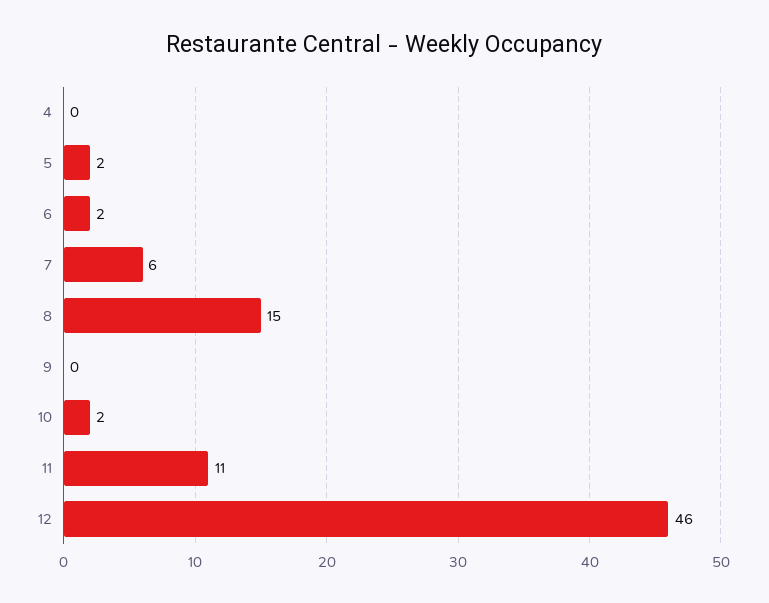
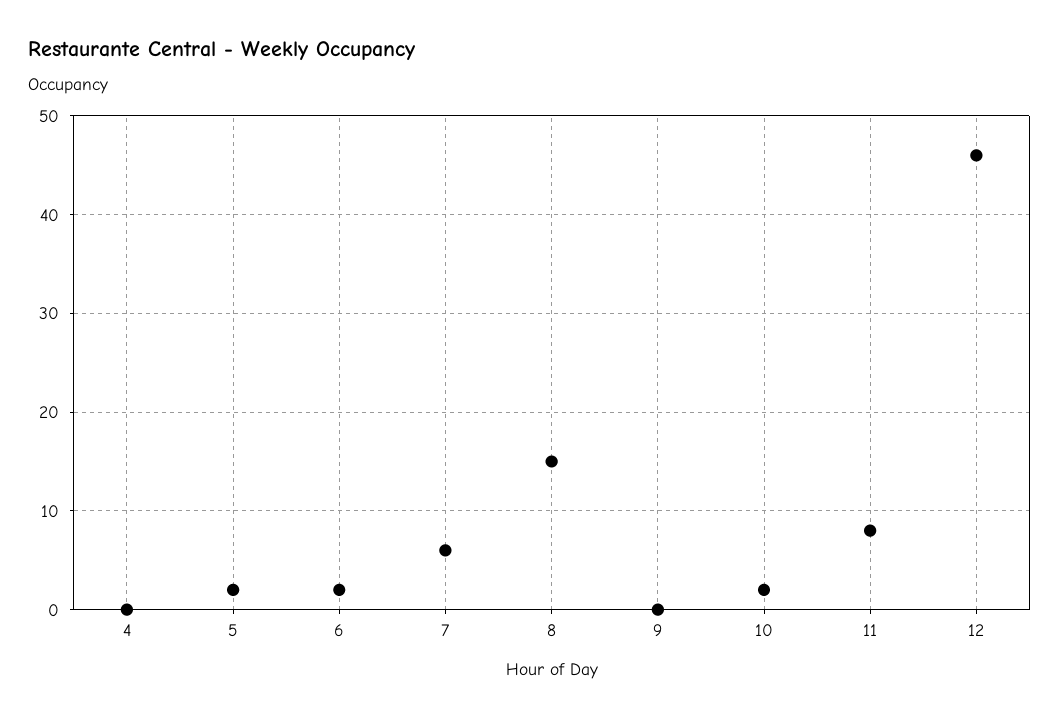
  {
    "4": 0,
    "5": 2,
    "6": 2,
    "7": 6,
    "8": 15,
    "9": 0,
    "10": 2,
-   "11": 11,
+   "11": 8,
    "12": 46
  }

